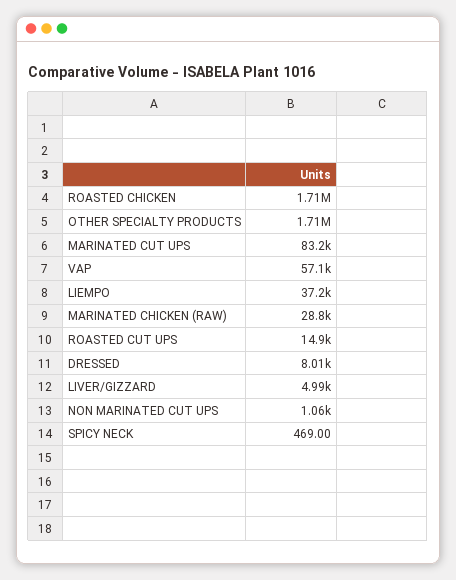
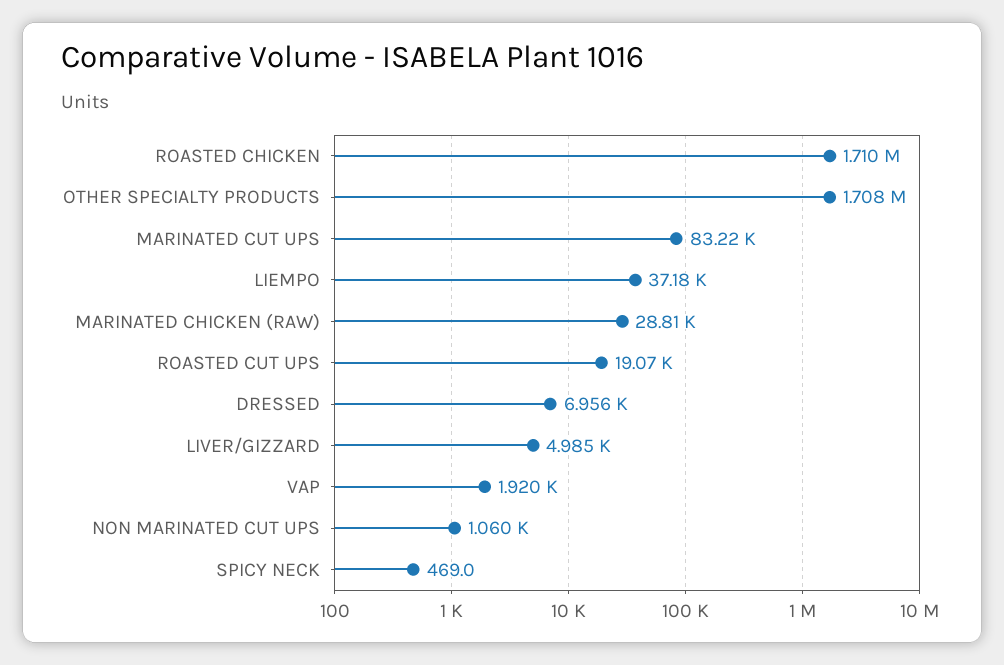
  {
    "ROASTED CHICKEN": 1710000,
    "OTHER SPECIALTY PRODUCTS": 1708000,
    "MARINATED CUT UPS": 83220,
-   "VAP": 57100,
+   "VAP": 1920,
    "LIEMPO": 37180,
    "MARINATED CHICKEN (RAW)": 28810,
-   "ROASTED CUT UPS": 14900,
+   "ROASTED CUT UPS": 19070,
-   "DRESSED": 8010,
+   "DRESSED": 6956,
    "LIVER/GIZZARD": 4985,
    "NON MARINATED CUT UPS": 1060,
    "SPICY NECK": 469
  }

